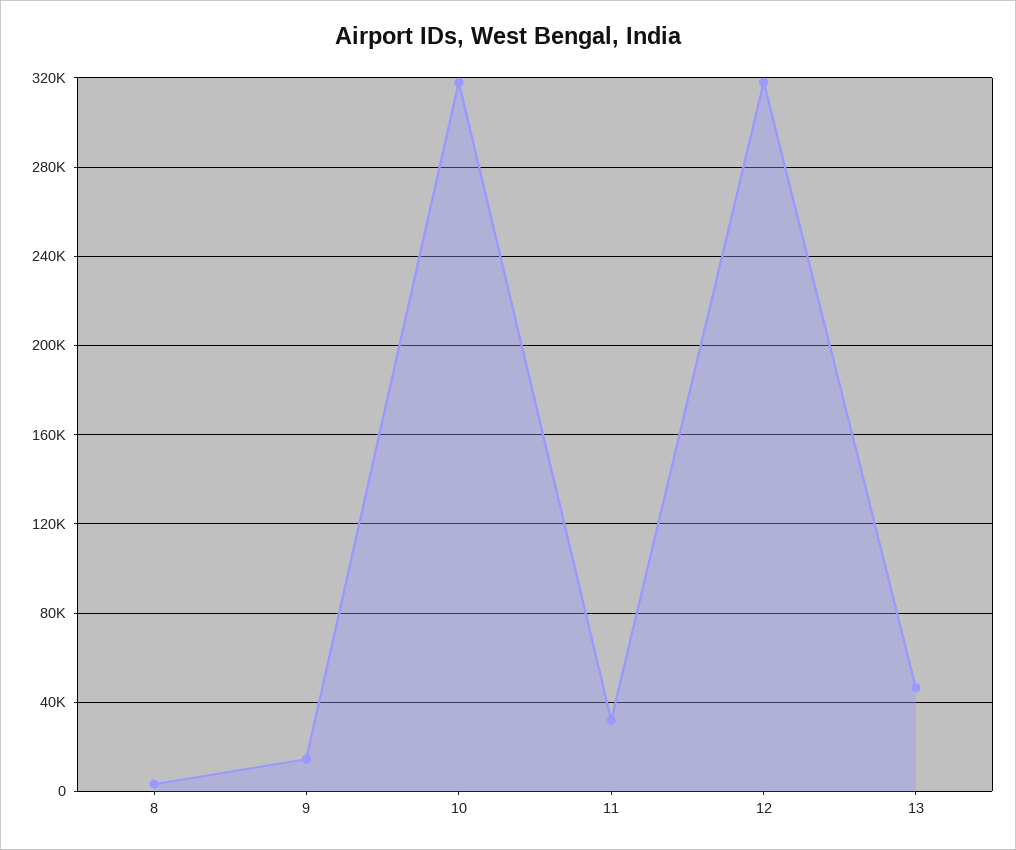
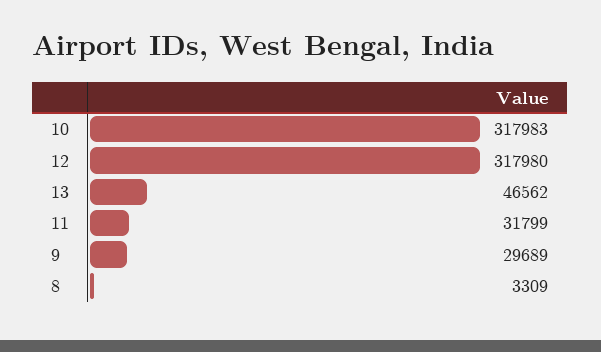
  {
    "8": 3309,
-   "9": 15000,
+   "9": 29689,
    "10": 317983,
    "11": 31799,
    "12": 317980,
    "13": 46562
  }

